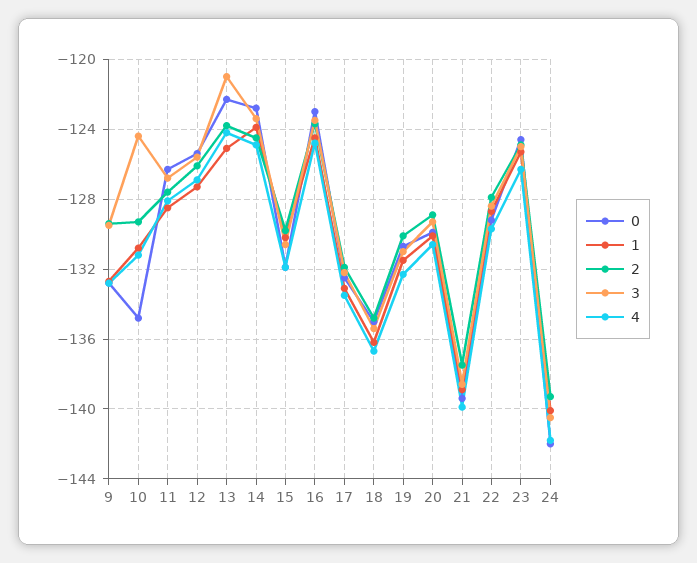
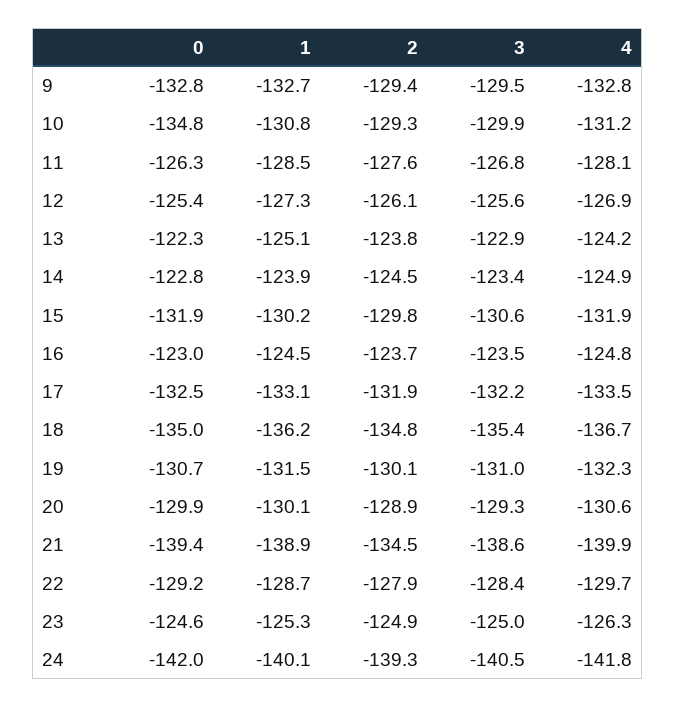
  {
    "0": {
      "9": -132.8,
      "10": -134.8,
      "11": -126.3,
      "12": -125.4,
      "13": -122.3,
      "14": -122.8,
      "15": -131.9,
      "16": -123,
      "17": -132.5,
      "18": -135,
      "19": -130.7,
      "20": -129.9,
      "21": -139.4,
      "22": -129.2,
      "23": -124.6,
      "24": -142
    },
    "1": {
      "9": -132.7,
      "10": -130.8,
      "11": -128.5,
      "12": -127.3,
      "13": -125.1,
      "14": -123.9,
      "15": -130.2,
      "16": -124.5,
      "17": -133.1,
      "18": -136.2,
      "19": -131.5,
      "20": -130.1,
      "21": -138.9,
      "22": -128.7,
      "23": -125.3,
      "24": -140.1
    },
    "2": {
      "9": -129.4,
      "10": -129.3,
      "11": -127.6,
      "12": -126.1,
      "13": -123.8,
      "14": -124.5,
      "15": -129.8,
      "16": -123.7,
      "17": -131.9,
      "18": -134.8,
      "19": -130.1,
      "20": -128.9,
-     "21": -137.5,
+     "21": -134.5,
      "22": -127.9,
      "23": -124.9,
      "24": -139.3
    },
    "3": {
      "9": -129.5,
-     "10": -124.5,
+     "10": -129.9,
      "11": -126.8,
      "12": -125.6,
-     "13": -121,
+     "13": -122.9,
      "14": -123.4,
      "15": -130.6,
      "16": -123.5,
      "17": -132.2,
      "18": -135.4,
      "19": -131,
      "20": -129.3,
      "21": -138.6,
      "22": -128.4,
      "23": -125,
      "24": -140.5
    },
    "4": {
      "9": -132.8,
      "10": -131.2,
      "11": -128.1,
      "12": -126.9,
      "13": -124.2,
      "14": -124.9,
      "15": -131.9,
      "16": -124.8,
      "17": -133.5,
      "18": -136.7,
      "19": -132.3,
      "20": -130.6,
      "21": -139.9,
      "22": -129.7,
      "23": -126.3,
      "24": -141.8
    }
  }

